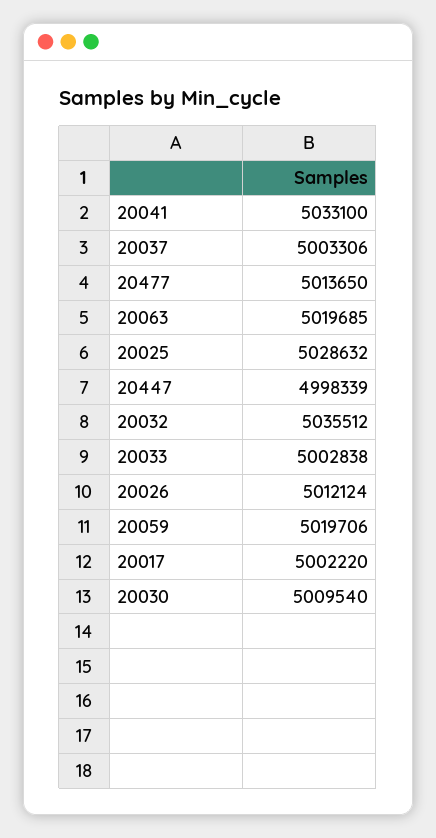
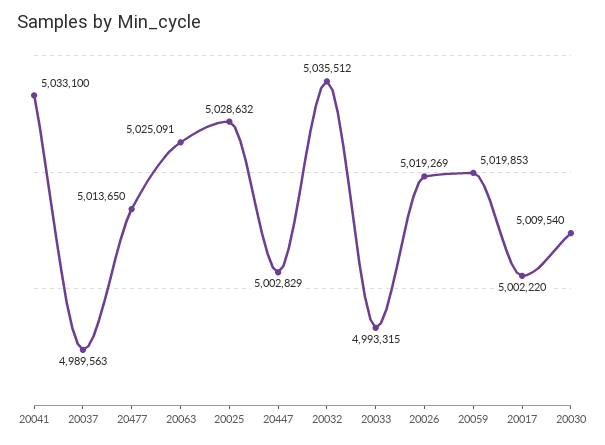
  {
    "20041": 5033100,
-   "20037": 5003306,
+   "20037": 4989563,
    "20477": 5013650,
-   "20063": 5019685,
+   "20063": 5025091,
    "20025": 5028632,
-   "20447": 4998339,
+   "20447": 5002829,
    "20032": 5035512,
-   "20033": 5002838,
+   "20033": 4993315,
-   "20026": 5012124,
+   "20026": 5019269,
-   "20059": 5019706,
+   "20059": 5019853,
    "20017": 5002220,
    "20030": 5009540
  }

